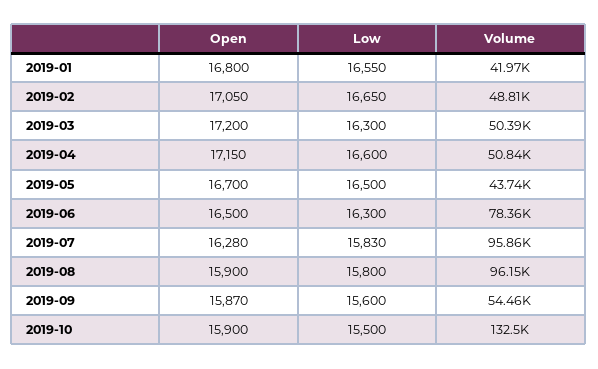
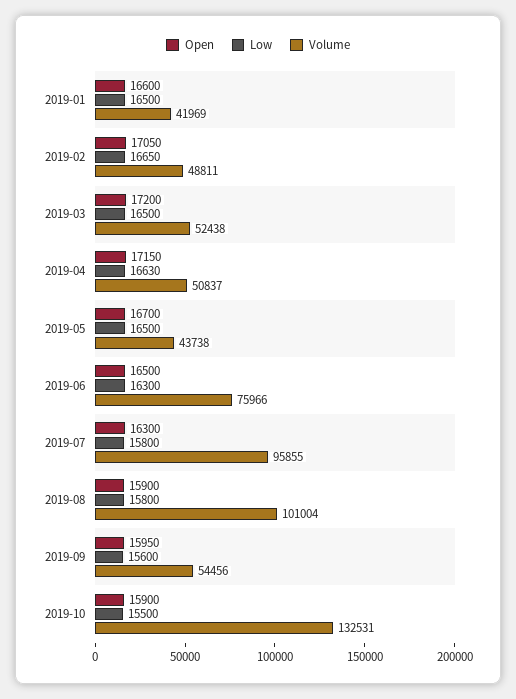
  {
    "Open": {
-     "2019-01": 16800,
+     "2019-01": 16600,
      "2019-02": 17050,
      "2019-03": 17200,
      "2019-04": 17150,
      "2019-05": 16700,
      "2019-06": 16500,
-     "2019-07": 16280,
+     "2019-07": 16300,
      "2019-08": 15900,
-     "2019-09": 15870,
+     "2019-09": 15950,
      "2019-10": 15900
    },
    "Low": {
-     "2019-01": 16550,
+     "2019-01": 16500,
      "2019-02": 16650,
-     "2019-03": 16300,
+     "2019-03": 16500,
-     "2019-04": 16600,
+     "2019-04": 16630,
      "2019-05": 16500,
      "2019-06": 16300,
-     "2019-07": 15830,
+     "2019-07": 15800,
      "2019-08": 15800,
      "2019-09": 15600,
      "2019-10": 15500
    },
    "Volume": {
      "2019-01": 41969,
      "2019-02": 48811,
-     "2019-03": 50390,
+     "2019-03": 52438,
      "2019-04": 50837,
      "2019-05": 43738,
-     "2019-06": 78360,
+     "2019-06": 75966,
      "2019-07": 95855,
-     "2019-08": 96150,
+     "2019-08": 101004,
      "2019-09": 54456,
      "2019-10": 132531
    }
  }

